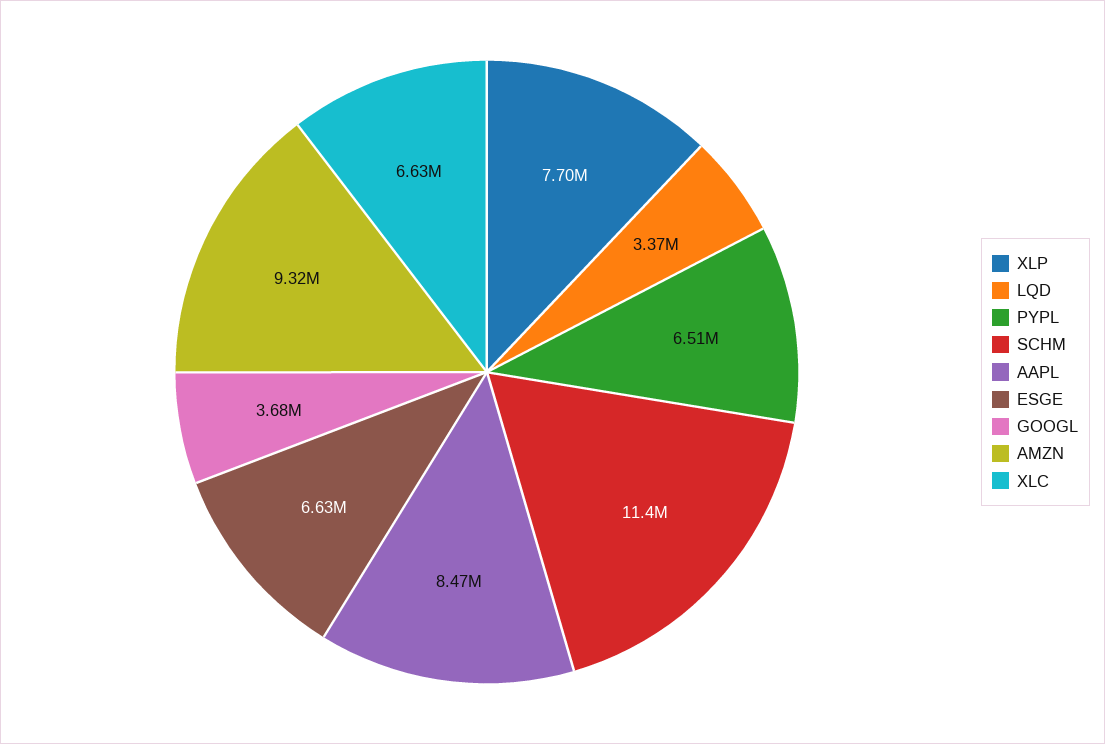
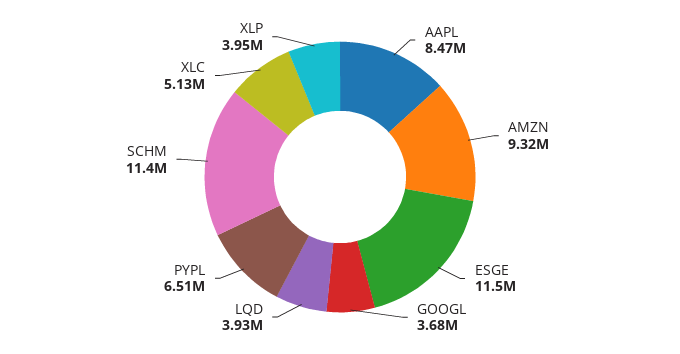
  {
-   "XLP": 7700000,
+   "XLP": 3950000,
-   "LQD": 3370000,
+   "LQD": 3930000,
    "PYPL": 6510000,
    "SCHM": 11400000,
    "AAPL": 8470000,
-   "ESGE": 6630000,
+   "ESGE": 11500000,
    "GOOGL": 3680000,
    "AMZN": 9320000,
-   "XLC": 6630000
+   "XLC": 5130000
  }

